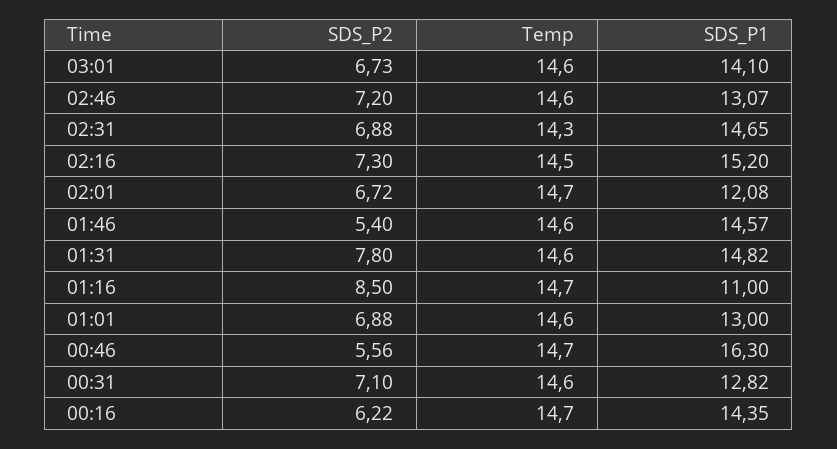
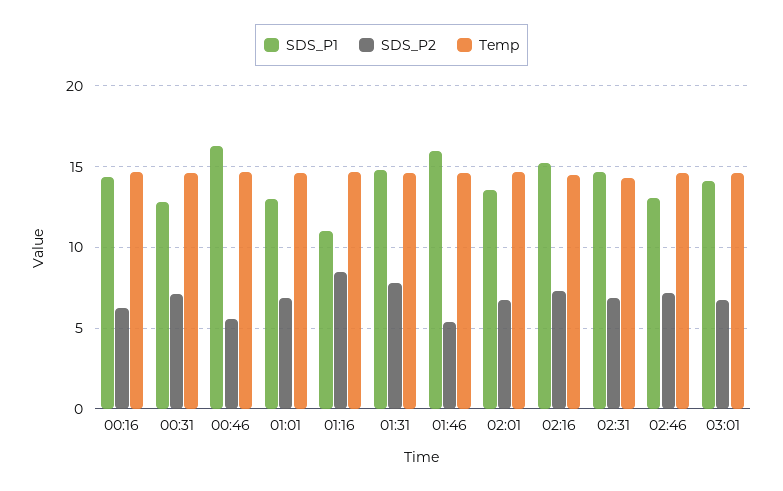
  {
    "SDS_P2": {
      "03:01": 6.73,
      "02:46": 7.2,
      "02:31": 6.88,
      "02:16": 7.3,
      "02:01": 6.72,
      "01:46": 5.4,
      "01:31": 7.8,
      "01:16": 8.5,
      "01:01": 6.88,
      "00:46": 5.56,
      "00:31": 7.1,
      "00:16": 6.22
    },
    "Temp": {
      "03:01": 14.6,
      "02:46": 14.6,
      "02:31": 14.3,
      "02:16": 14.5,
      "02:01": 14.7,
      "01:46": 14.6,
      "01:31": 14.6,
      "01:16": 14.7,
      "01:01": 14.6,
      "00:46": 14.7,
      "00:31": 14.6,
      "00:16": 14.7
    },
    "SDS_P1": {
      "03:01": 14.1,
      "02:46": 13.07,
      "02:31": 14.65,
      "02:16": 15.2,
-     "02:01": 12.08,
+     "02:01": 13.5,
-     "01:46": 14.57,
+     "01:46": 16,
      "01:31": 14.82,
      "01:16": 11,
      "01:01": 13,
      "00:46": 16.3,
      "00:31": 12.82,
      "00:16": 14.35
    }
  }

